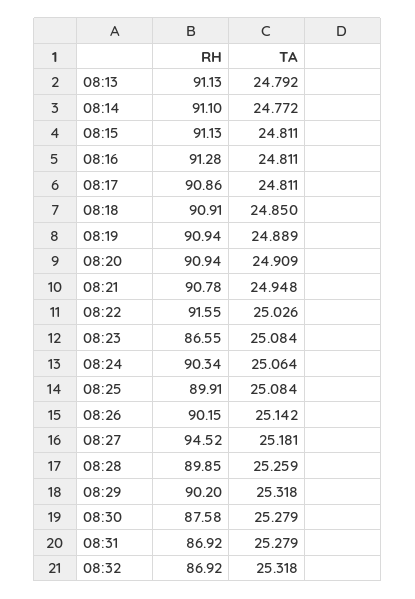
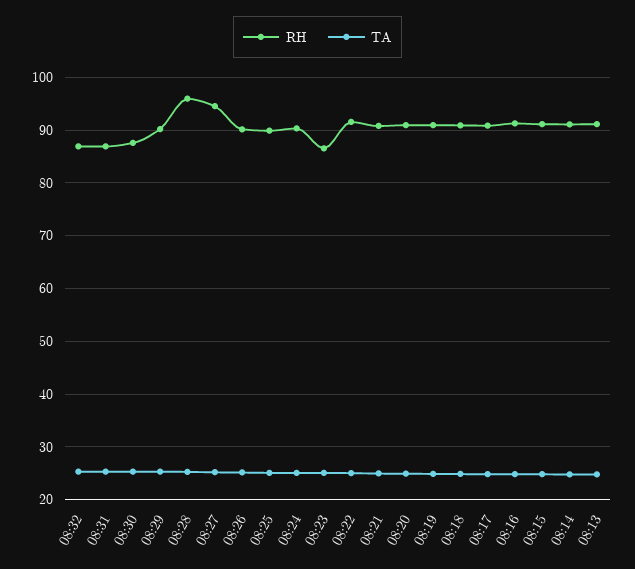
  {
    "RH": {
      "08:13": 91.13,
      "08:14": 91.1,
      "08:15": 91.13,
      "08:16": 91.28,
      "08:17": 90.86,
      "08:18": 90.91,
      "08:19": 90.94,
      "08:20": 90.94,
      "08:21": 90.78,
      "08:22": 91.55,
      "08:23": 86.55,
      "08:24": 90.34,
      "08:25": 89.91,
      "08:26": 90.15,
      "08:27": 94.52,
-     "08:28": 89.85,
+     "08:28": 96,
      "08:29": 90.2,
      "08:30": 87.58,
      "08:31": 86.92,
      "08:32": 86.92
    },
    "TA": {
      "08:13": 24.792,
      "08:14": 24.772,
      "08:15": 24.811,
      "08:16": 24.811,
      "08:17": 24.811,
      "08:18": 24.85,
      "08:19": 24.889,
      "08:20": 24.909,
      "08:21": 24.948,
      "08:22": 25.026,
      "08:23": 25.084,
      "08:24": 25.064,
      "08:25": 25.084,
      "08:26": 25.142,
      "08:27": 25.181,
      "08:28": 25.259,
      "08:29": 25.318,
      "08:30": 25.279,
      "08:31": 25.279,
      "08:32": 25.318
    }
  }

